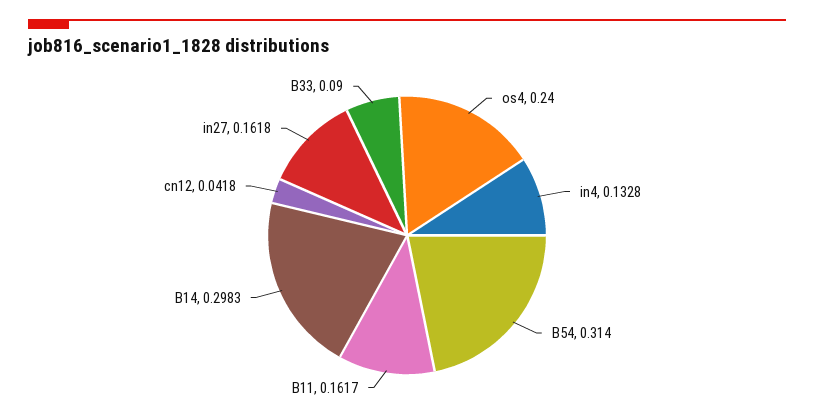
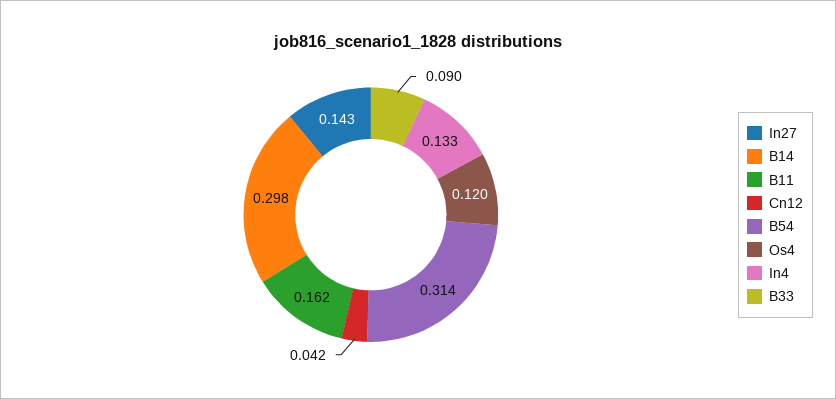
  {
-   "os4": 0.24,
+   "os4": 0.12,
    "in4": 0.1328,
    "B54": 0.314,
    "B11": 0.1617,
    "B14": 0.2983,
    "cn12": 0.0418,
-   "in27": 0.1618,
+   "in27": 0.143,
    "B33": 0.09
  }

